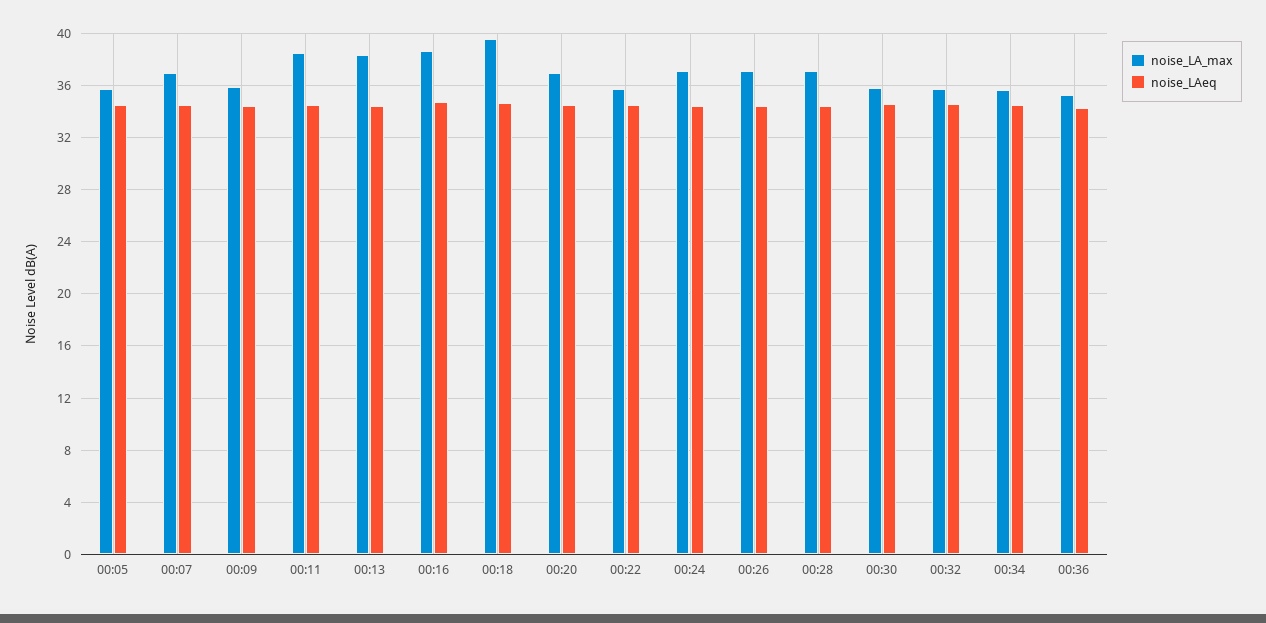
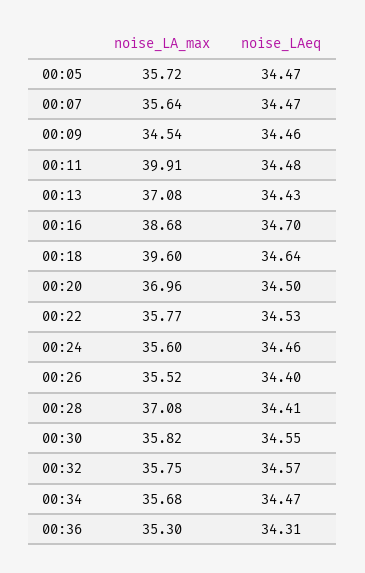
  {
    "noise_LA_max": {
      "00:05": 35.72,
-     "00:07": 37,
+     "00:07": 35.64,
-     "00:09": 36,
+     "00:09": 34.54,
-     "00:11": 38.5,
+     "00:11": 39.91,
-     "00:13": 38.5,
+     "00:13": 37.08,
      "00:16": 38.68,
      "00:18": 39.6,
      "00:20": 36.96,
      "00:22": 35.77,
-     "00:24": 37,
+     "00:24": 35.6,
-     "00:26": 37,
+     "00:26": 35.52,
      "00:28": 37.08,
      "00:30": 35.82,
      "00:32": 35.75,
      "00:34": 35.68,
      "00:36": 35.3
    },
    "noise_LAeq": {
      "00:05": 34.47,
      "00:07": 34.47,
      "00:09": 34.46,
      "00:11": 34.48,
      "00:13": 34.43,
      "00:16": 34.7,
      "00:18": 34.64,
      "00:20": 34.5,
      "00:22": 34.53,
      "00:24": 34.46,
      "00:26": 34.4,
      "00:28": 34.41,
      "00:30": 34.55,
      "00:32": 34.57,
      "00:34": 34.47,
      "00:36": 34.31
    }
  }

